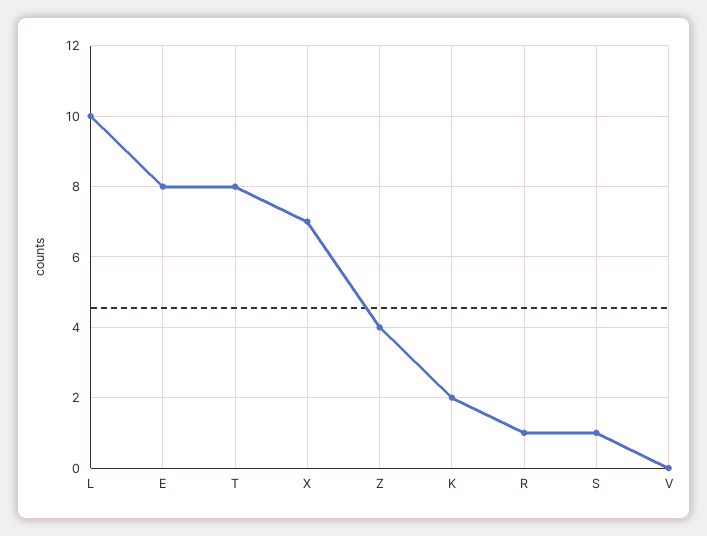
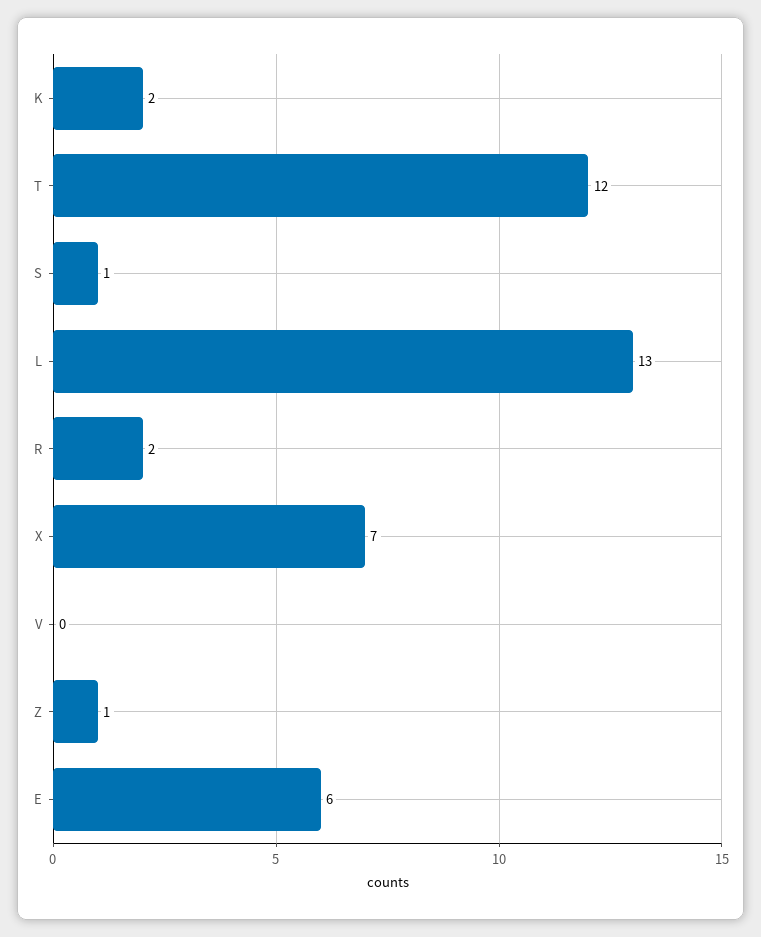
  {
-   "L": 10,
+   "L": 13,
-   "E": 8,
+   "E": 6,
-   "T": 8,
+   "T": 12,
    "X": 7,
-   "Z": 4,
+   "Z": 1,
    "K": 2,
-   "R": 1,
+   "R": 2,
    "S": 1,
    "V": 0
  }

